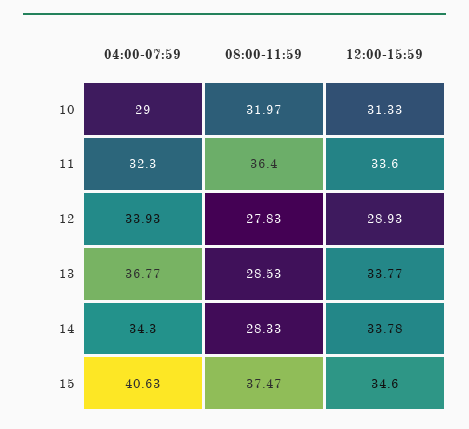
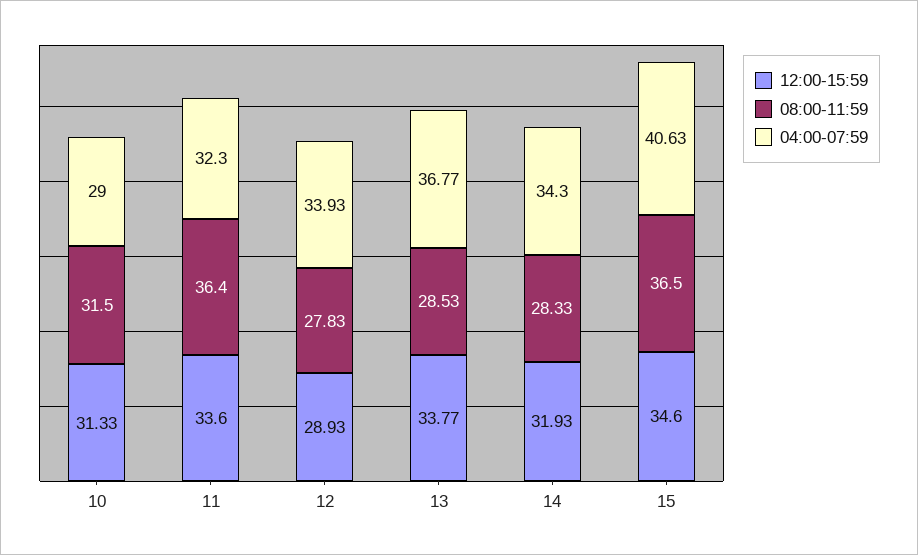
  {
    "04:00-07:59": {
      "10": 29,
      "11": 32.3,
      "12": 33.93,
      "13": 36.77,
      "14": 34.3,
      "15": 40.63
    },
    "08:00-11:59": {
-     "10": 31.97,
+     "10": 31.5,
      "11": 36.4,
      "12": 27.83,
      "13": 28.53,
      "14": 28.33,
-     "15": 37.47
+     "15": 36.5
    },
    "12:00-15:59": {
      "10": 31.33,
      "11": 33.6,
      "12": 28.93,
      "13": 33.77,
-     "14": 33.78,
+     "14": 31.93,
      "15": 34.6
    }
  }

